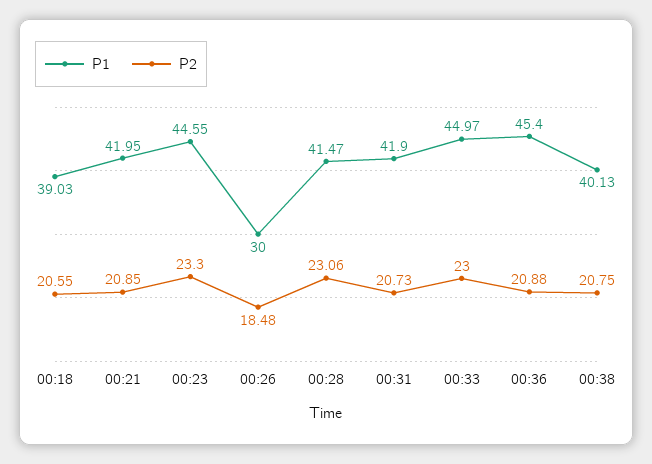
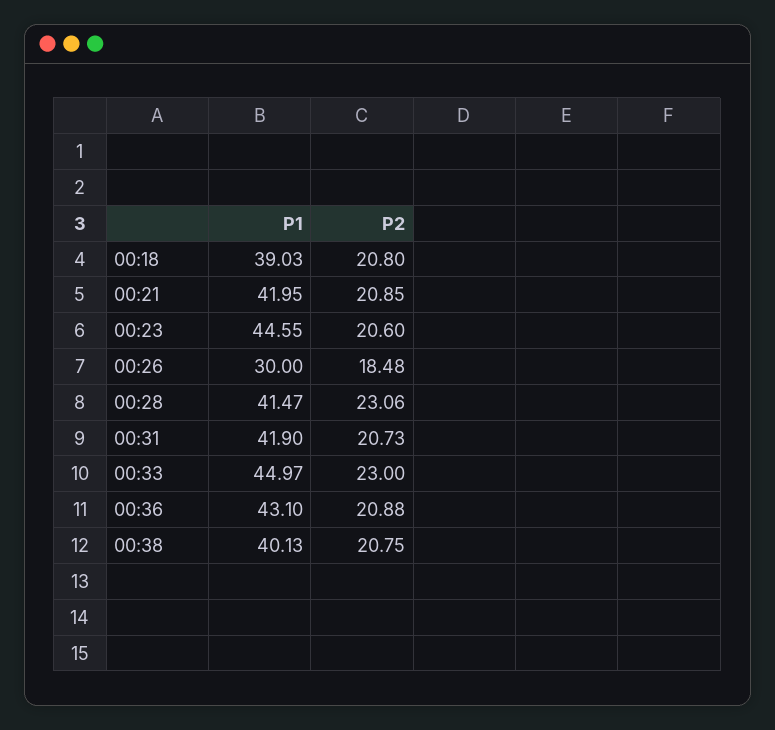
  {
    "P1": {
      "00:18": 39.03,
      "00:21": 41.95,
      "00:23": 44.55,
      "00:26": 30,
      "00:28": 41.47,
      "00:31": 41.9,
      "00:33": 44.97,
-     "00:36": 45.4,
+     "00:36": 43.1,
      "00:38": 40.13
    },
    "P2": {
-     "00:18": 20.55,
+     "00:18": 20.8,
      "00:21": 20.85,
-     "00:23": 23.3,
+     "00:23": 20.6,
      "00:26": 18.48,
      "00:28": 23.06,
      "00:31": 20.73,
      "00:33": 23,
      "00:36": 20.88,
      "00:38": 20.75
    }
  }

